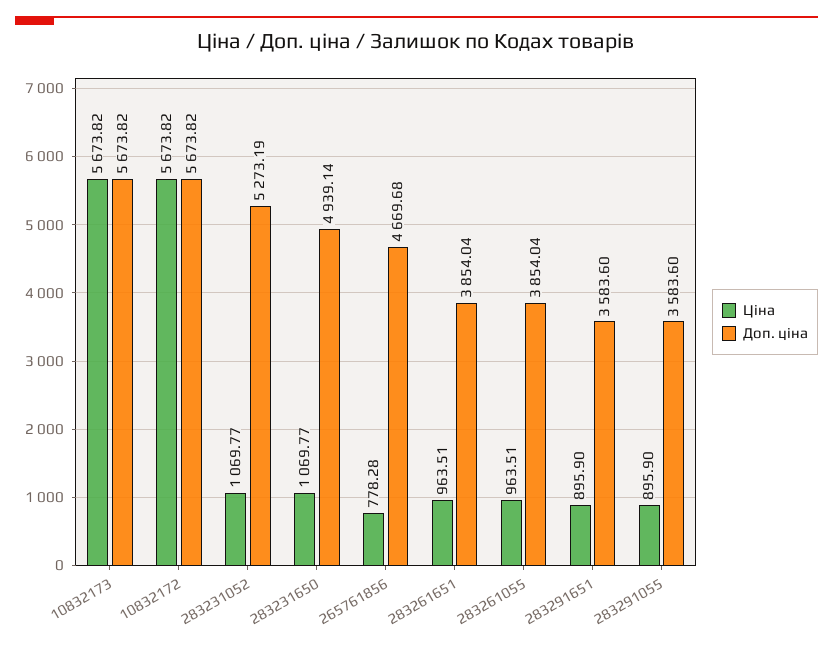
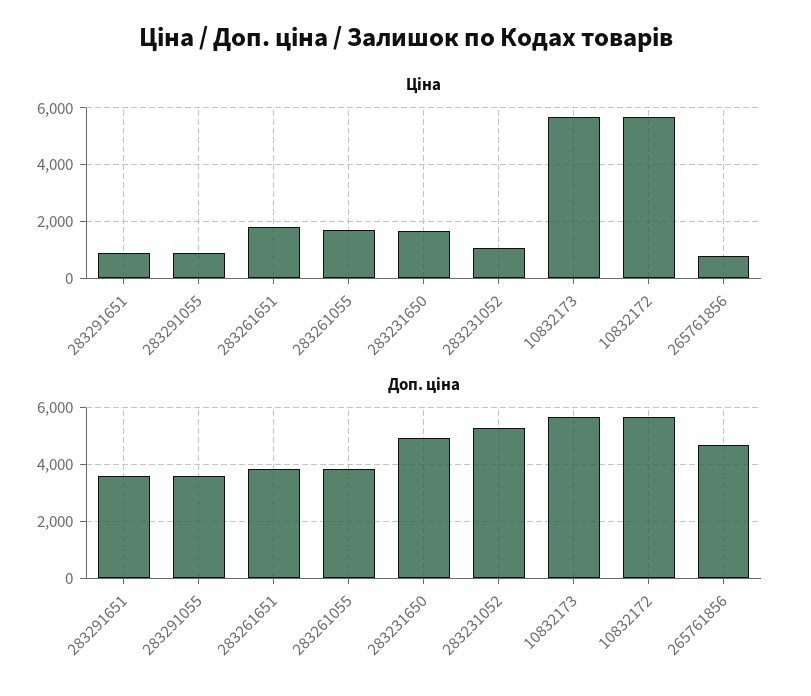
  {
    "Ціна": {
      "10832173": 5673.82,
      "10832172": 5673.82,
      "283231052": 1069.77,
-     "283231650": 1069.77,
+     "283231650": 1750,
      "265761856": 778.28,
-     "283261651": 963.51,
+     "283261651": 1750,
-     "283261055": 963.51,
+     "283261055": 1750,
      "283291651": 895.9,
      "283291055": 895.9
    },
    "Доп. ціна": {
      "10832173": 5673.82,
      "10832172": 5673.82,
      "283231052": 5273.19,
      "283231650": 4939.14,
      "265761856": 4669.68,
      "283261651": 3854.04,
      "283261055": 3854.04,
      "283291651": 3583.6,
      "283291055": 3583.6
    }
  }

